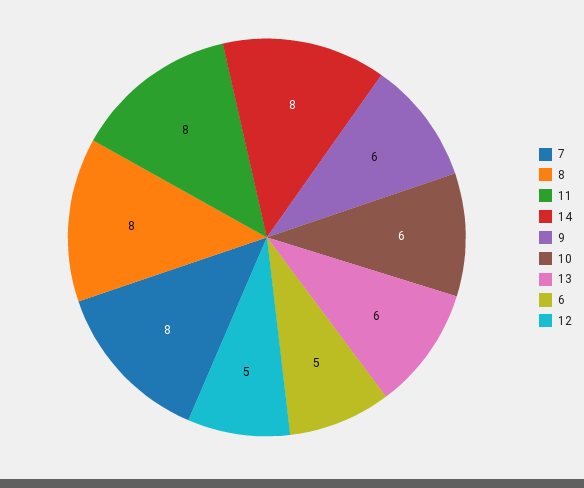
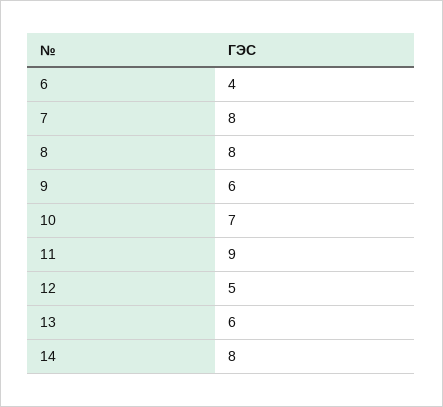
  {
    "7": 8,
    "8": 8,
-   "11": 8,
+   "11": 9,
    "14": 8,
    "9": 6,
-   "10": 6,
+   "10": 7,
    "13": 6,
-   "6": 5,
+   "6": 4,
    "12": 5
  }

